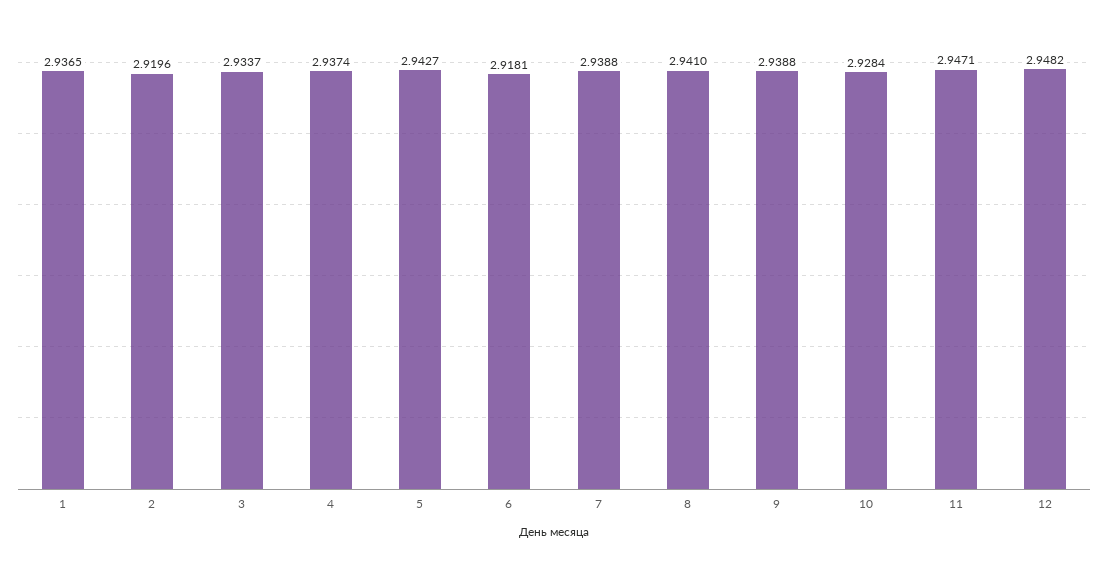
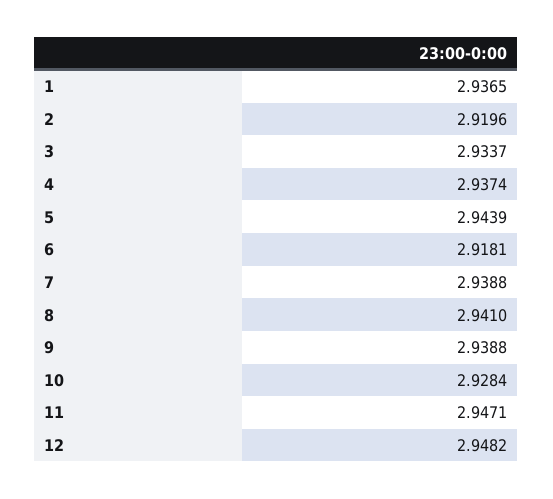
  {
    "1": 2.9365,
    "2": 2.9196,
    "3": 2.9337,
    "4": 2.9374,
-   "5": 2.9427,
+   "5": 2.9439,
    "6": 2.9181,
    "7": 2.9388,
    "8": 2.941,
    "9": 2.9388,
    "10": 2.9284,
    "11": 2.9471,
    "12": 2.9482
  }

